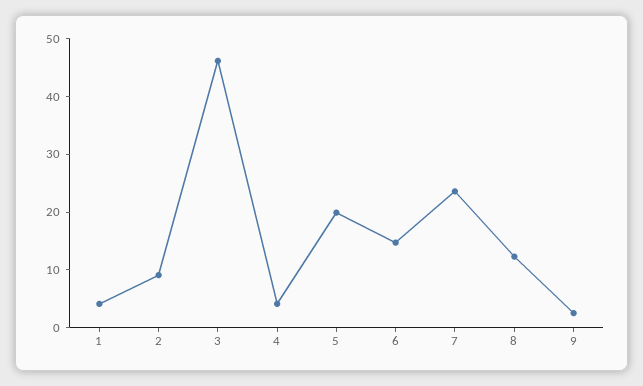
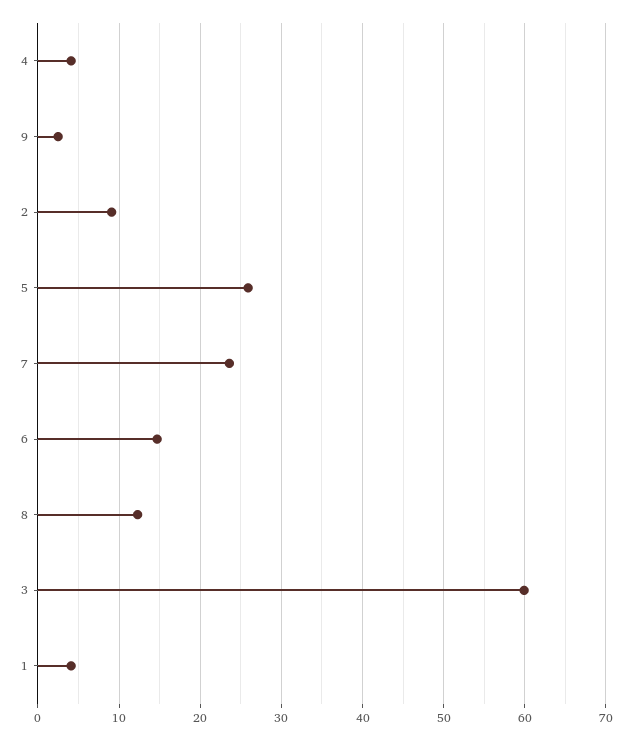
  {
    "1": 4,
    "2": 9,
-   "3": 46,
+   "3": 60,
    "4": 4,
-   "5": 20,
+   "5": 26,
    "6": 15,
    "7": 24,
    "8": 12,
    "9": 3
  }

